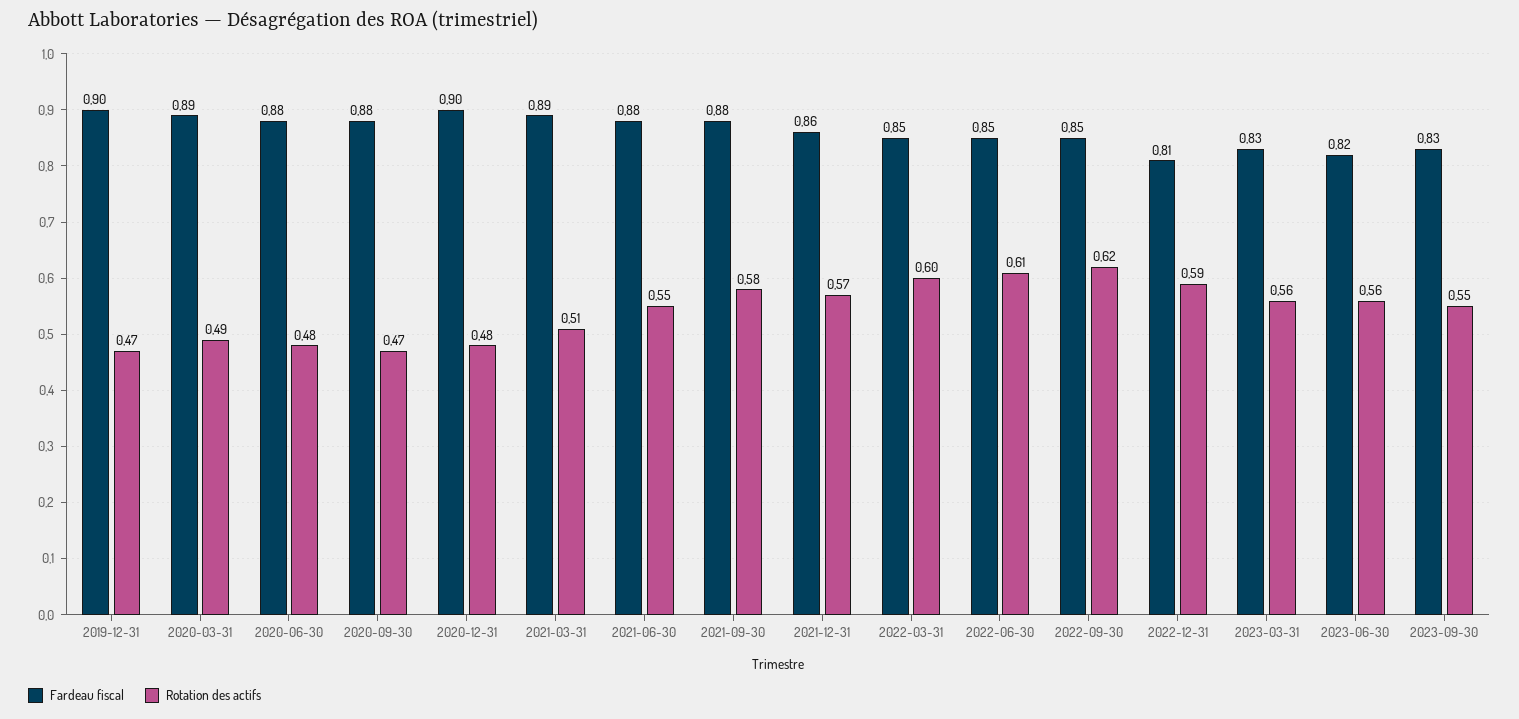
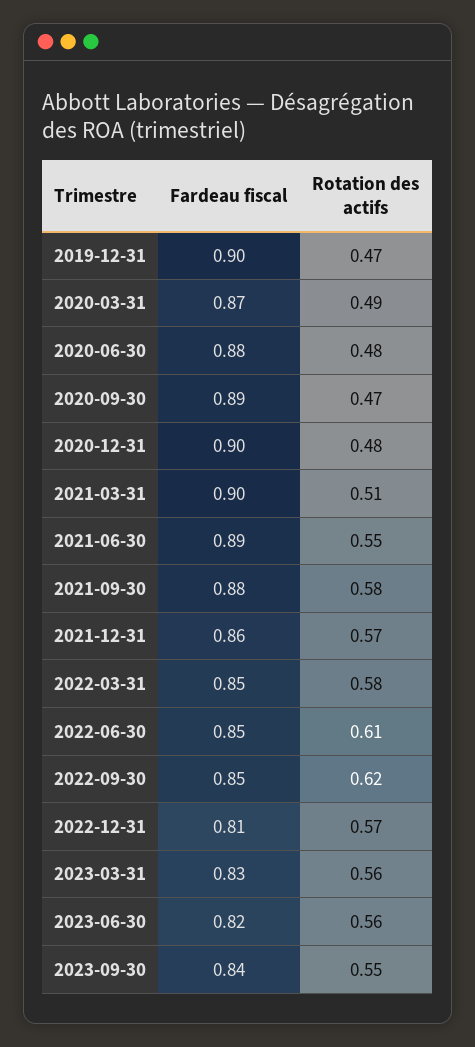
  {
    "Fardeau fiscal": {
      "2019-12-31": 0.9,
-     "2020-03-31": 0.89,
+     "2020-03-31": 0.87,
      "2020-06-30": 0.88,
-     "2020-09-30": 0.88,
+     "2020-09-30": 0.89,
      "2020-12-31": 0.9,
-     "2021-03-31": 0.89,
+     "2021-03-31": 0.9,
-     "2021-06-30": 0.88,
+     "2021-06-30": 0.89,
      "2021-09-30": 0.88,
      "2021-12-31": 0.86,
      "2022-03-31": 0.85,
      "2022-06-30": 0.85,
      "2022-09-30": 0.85,
      "2022-12-31": 0.81,
      "2023-03-31": 0.83,
      "2023-06-30": 0.82,
-     "2023-09-30": 0.83
+     "2023-09-30": 0.84
    },
    "Rotation des actifs": {
      "2019-12-31": 0.47,
      "2020-03-31": 0.49,
      "2020-06-30": 0.48,
      "2020-09-30": 0.47,
      "2020-12-31": 0.48,
      "2021-03-31": 0.51,
      "2021-06-30": 0.55,
      "2021-09-30": 0.58,
      "2021-12-31": 0.57,
-     "2022-03-31": 0.6,
+     "2022-03-31": 0.58,
      "2022-06-30": 0.61,
      "2022-09-30": 0.62,
-     "2022-12-31": 0.59,
+     "2022-12-31": 0.57,
      "2023-03-31": 0.56,
      "2023-06-30": 0.56,
      "2023-09-30": 0.55
    }
  }

